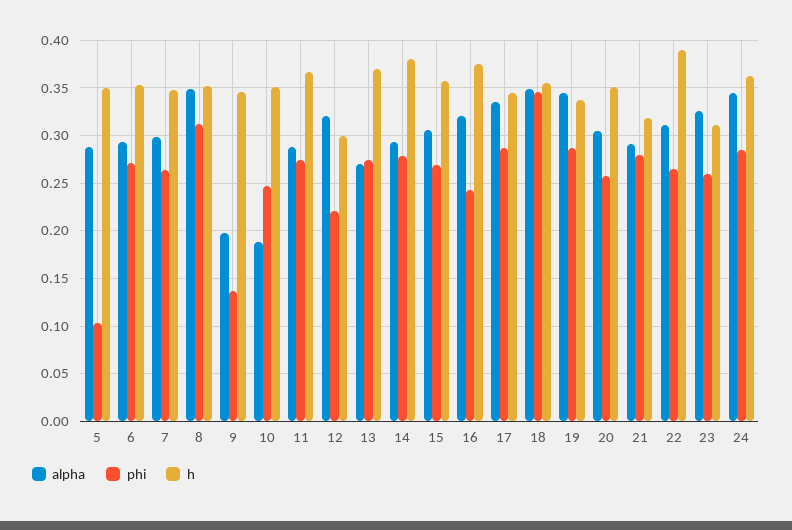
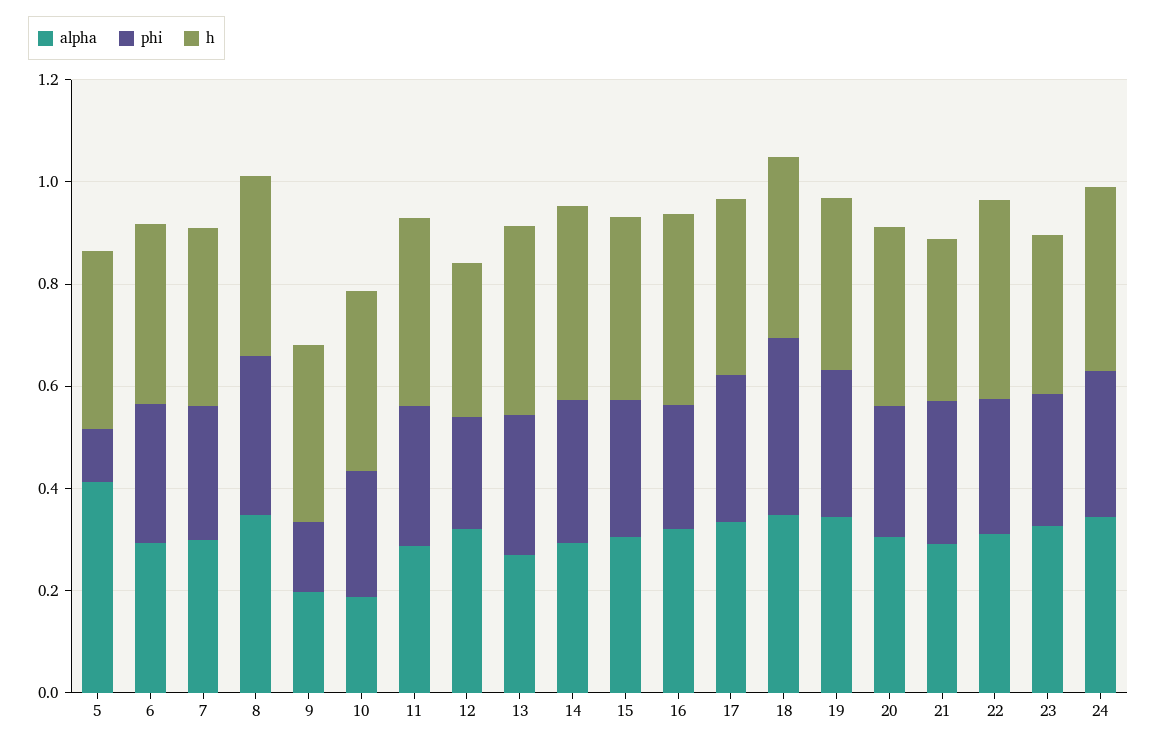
  {
    "alpha": {
-     "5": 0.29,
+     "5": 0.4,
      "6": 0.29,
      "7": 0.3,
      "8": 0.35,
      "9": 0.2,
      "10": 0.19,
      "11": 0.29,
      "12": 0.32,
      "13": 0.27,
      "14": 0.29,
      "15": 0.31,
      "16": 0.32,
      "17": 0.34,
      "18": 0.35,
      "19": 0.34,
      "20": 0.3,
      "21": 0.29,
      "22": 0.31,
      "23": 0.33,
      "24": 0.34
    },
    "phi": {
      "5": 0.1,
      "6": 0.27,
      "7": 0.26,
      "8": 0.31,
      "9": 0.14,
      "10": 0.25,
      "11": 0.27,
      "12": 0.22,
      "13": 0.27,
      "14": 0.28,
      "15": 0.27,
      "16": 0.24,
      "17": 0.29,
      "18": 0.35,
      "19": 0.29,
      "20": 0.26,
      "21": 0.28,
      "22": 0.27,
      "23": 0.26,
      "24": 0.28
    },
    "h": {
      "5": 0.35,
      "6": 0.35,
      "7": 0.35,
      "8": 0.35,
      "9": 0.35,
      "10": 0.35,
      "11": 0.37,
      "12": 0.3,
      "13": 0.37,
      "14": 0.38,
      "15": 0.36,
      "16": 0.37,
      "17": 0.34,
      "18": 0.36,
      "19": 0.34,
      "20": 0.35,
      "21": 0.32,
      "22": 0.39,
      "23": 0.31,
      "24": 0.36
    }
  }

